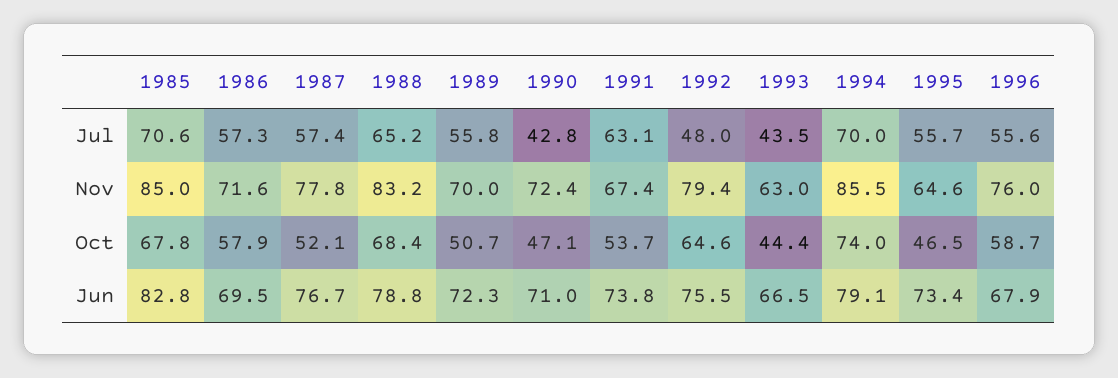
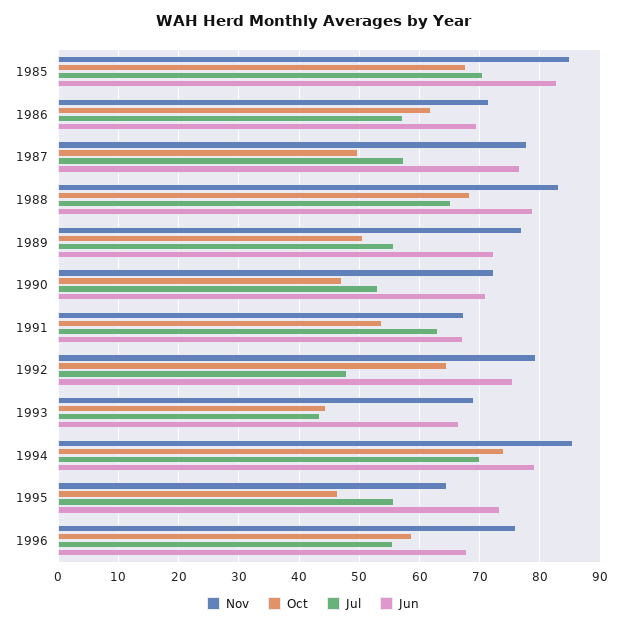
  {
    "Jul": {
      "1985": 70.6,
      "1986": 57.3,
      "1987": 57.4,
      "1988": 65.2,
      "1989": 55.8,
-     "1990": 42.8,
+     "1990": 53,
      "1991": 63.1,
      "1992": 48,
      "1993": 43.5,
      "1994": 70,
      "1995": 55.7,
      "1996": 55.6
    },
    "Nov": {
      "1985": 85,
      "1986": 71.6,
      "1987": 77.8,
      "1988": 83.2,
-     "1989": 70,
+     "1989": 77,
      "1990": 72.4,
      "1991": 67.4,
      "1992": 79.4,
-     "1993": 63,
+     "1993": 69,
      "1994": 85.5,
      "1995": 64.6,
      "1996": 76
    },
    "Oct": {
      "1985": 67.8,
-     "1986": 57.9,
+     "1986": 62,
-     "1987": 52.1,
+     "1987": 50,
      "1988": 68.4,
      "1989": 50.7,
      "1990": 47.1,
      "1991": 53.7,
      "1992": 64.6,
      "1993": 44.4,
      "1994": 74,
      "1995": 46.5,
      "1996": 58.7
    },
    "Jun": {
      "1985": 82.8,
      "1986": 69.5,
      "1987": 76.7,
      "1988": 78.8,
      "1989": 72.3,
      "1990": 71,
-     "1991": 73.8,
+     "1991": 67,
      "1992": 75.5,
      "1993": 66.5,
      "1994": 79.1,
      "1995": 73.4,
      "1996": 67.9
    }
  }

